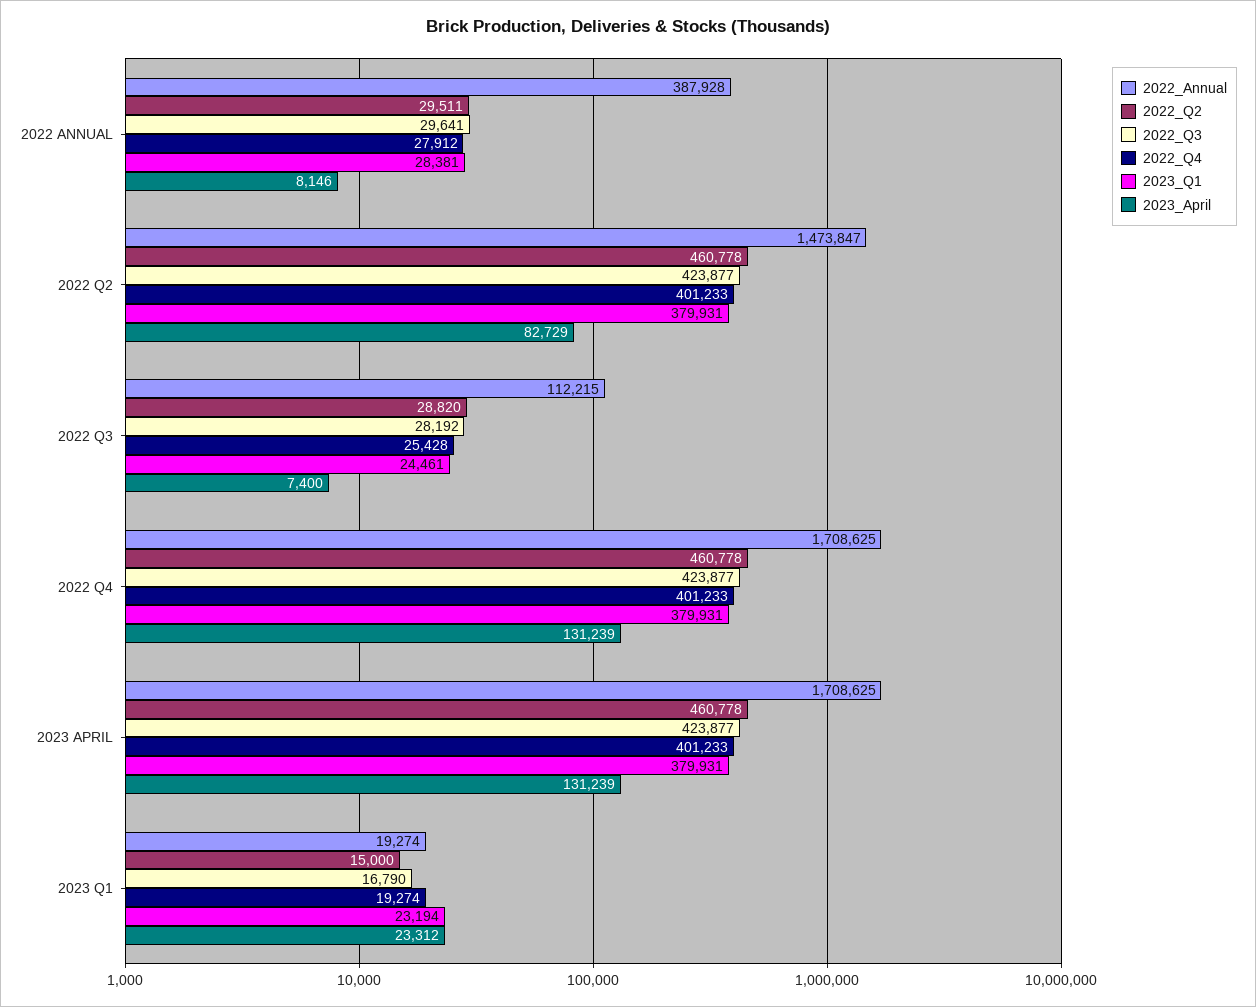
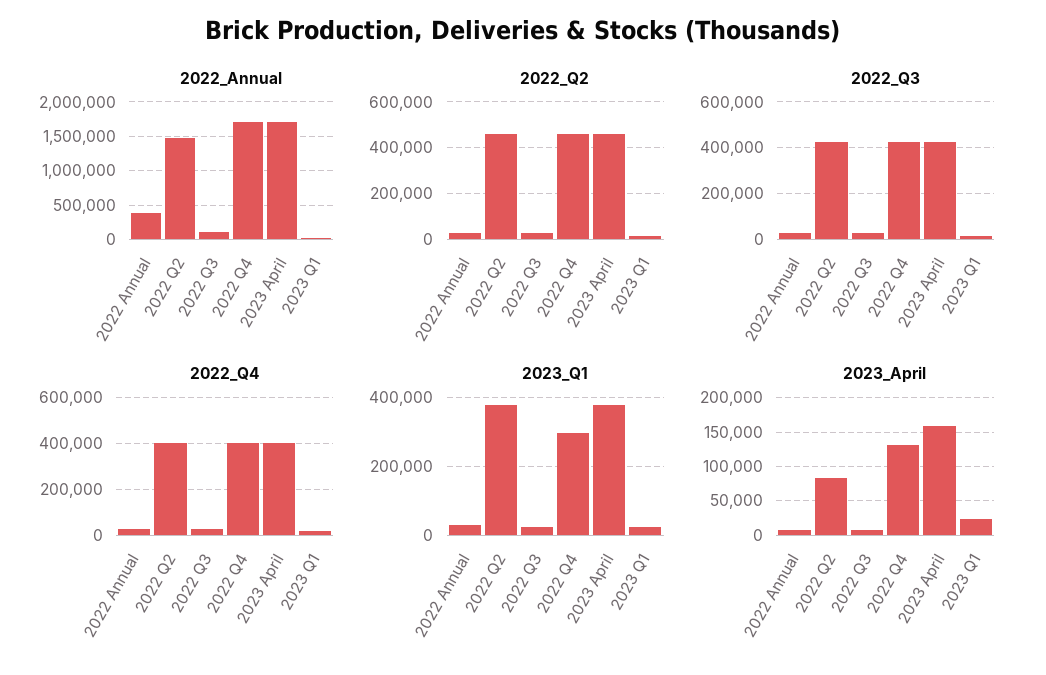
  {
    "2022_Annual": {
      "2022 ANNUAL": 387928,
      "2022 Q2": 1473847,
      "2022 Q3": 112215,
      "2022 Q4": 1708625,
      "2023 APRIL": 1708625,
      "2023 Q1": 19274
    },
    "2022_Q2": {
      "2022 ANNUAL": 29511,
      "2022 Q2": 460778,
      "2022 Q3": 28820,
      "2022 Q4": 460778,
      "2023 APRIL": 460778,
      "2023 Q1": 15000
    },
    "2022_Q3": {
      "2022 ANNUAL": 29641,
      "2022 Q2": 423877,
      "2022 Q3": 28192,
      "2022 Q4": 423877,
      "2023 APRIL": 423877,
      "2023 Q1": 16790
    },
    "2022_Q4": {
      "2022 ANNUAL": 27912,
      "2022 Q2": 401233,
      "2022 Q3": 25428,
      "2022 Q4": 401233,
      "2023 APRIL": 401233,
      "2023 Q1": 19274
    },
    "2023_Q1": {
      "2022 ANNUAL": 28381,
      "2022 Q2": 379931,
      "2022 Q3": 24461,
-     "2022 Q4": 379931,
+     "2022 Q4": 300000,
      "2023 APRIL": 379931,
      "2023 Q1": 23194
    },
    "2023_April": {
      "2022 ANNUAL": 8146,
      "2022 Q2": 82729,
      "2022 Q3": 7400,
      "2022 Q4": 131239,
-     "2023 APRIL": 131239,
+     "2023 APRIL": 160000,
      "2023 Q1": 23312
    }
  }

